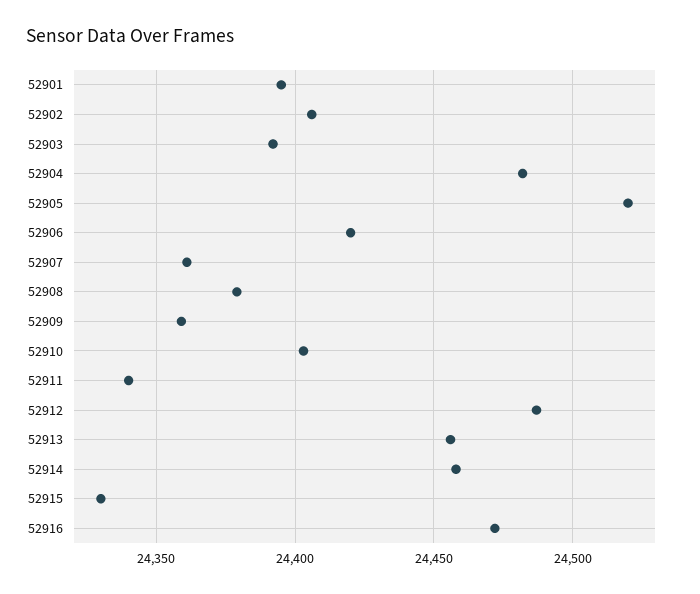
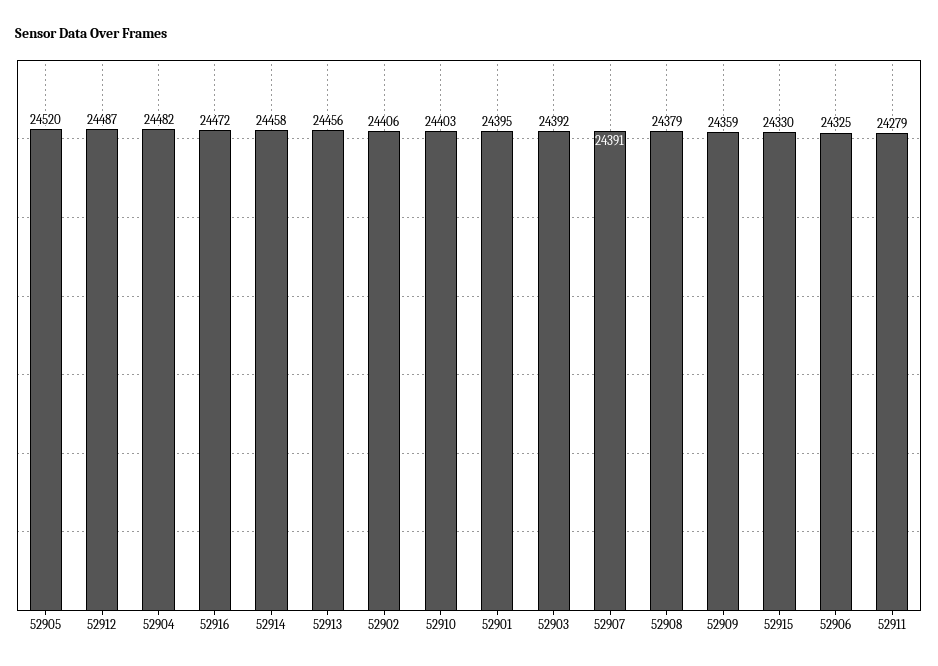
  {
    "52901": 24395,
    "52902": 24406,
    "52903": 24392,
    "52904": 24482,
    "52905": 24520,
-   "52906": 24420,
+   "52906": 24325,
-   "52907": 24360,
+   "52907": 24391,
    "52908": 24379,
    "52909": 24359,
    "52910": 24403,
-   "52911": 24340,
+   "52911": 24279,
    "52912": 24487,
    "52913": 24456,
    "52914": 24458,
    "52915": 24330,
    "52916": 24472
  }

